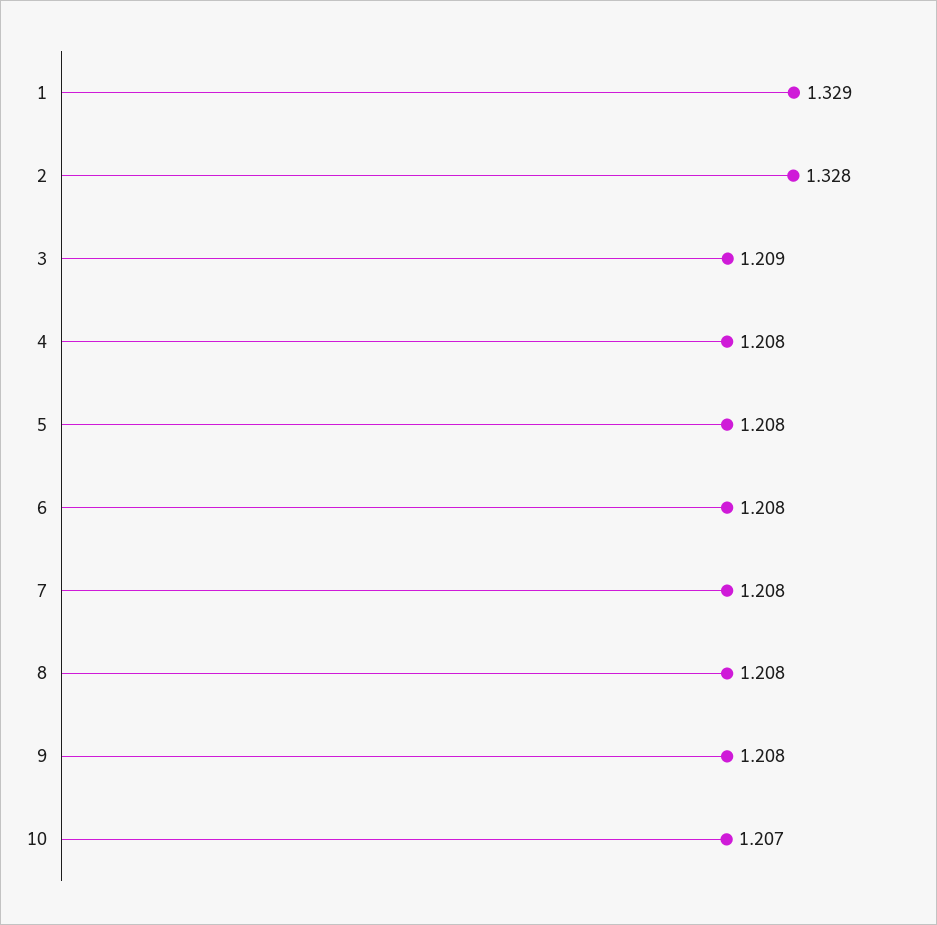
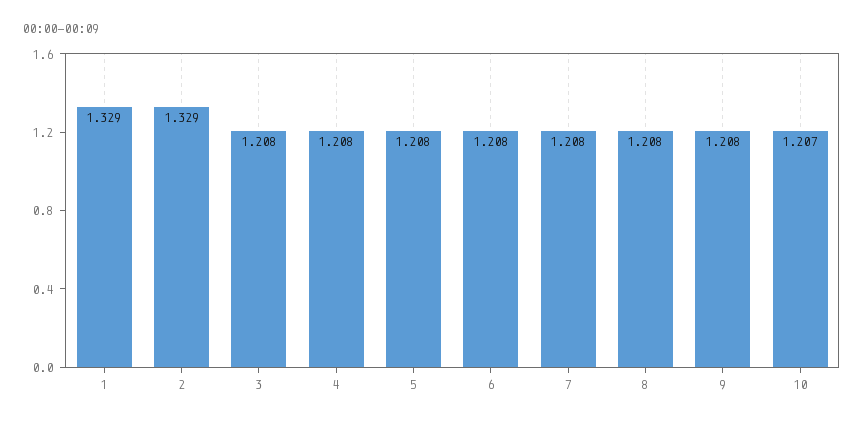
  {
    "1": 1.329,
-   "2": 1.328,
+   "2": 1.329,
-   "3": 1.209,
+   "3": 1.208,
    "4": 1.208,
    "5": 1.208,
    "6": 1.208,
    "7": 1.208,
    "8": 1.208,
    "9": 1.208,
    "10": 1.207
  }

